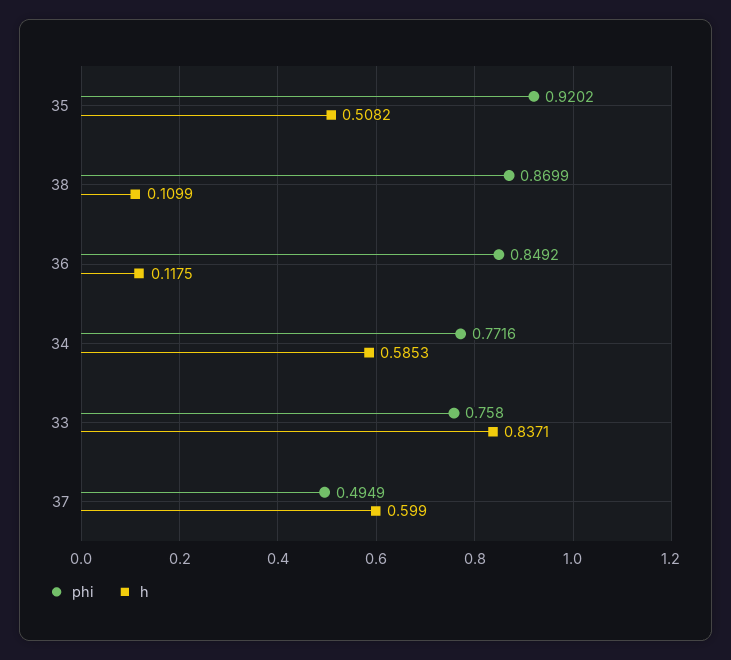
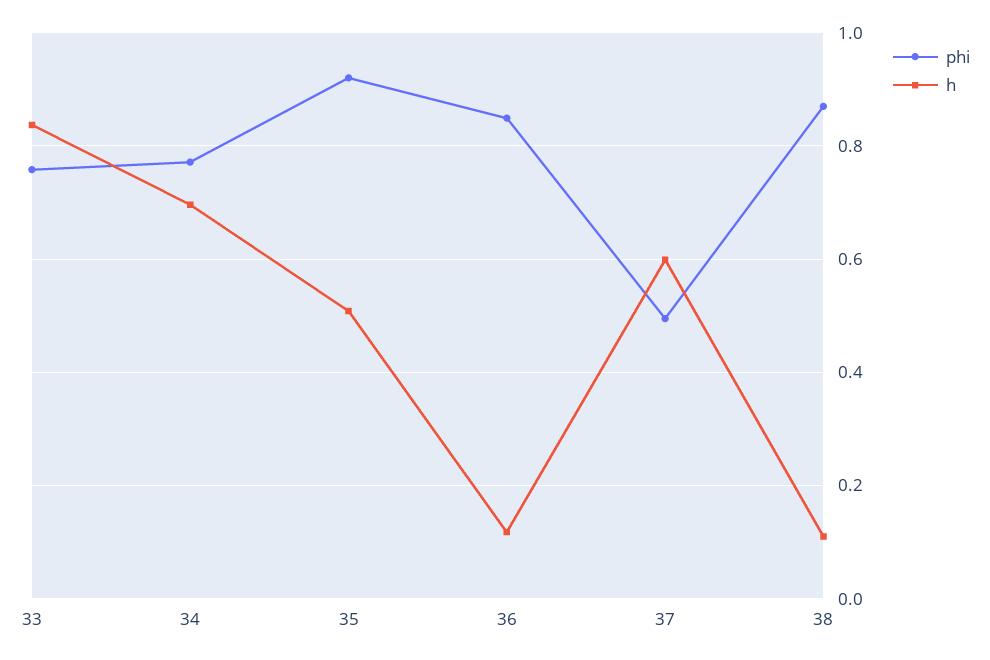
  {
    "phi": {
      "35": 0.9202,
      "38": 0.8699,
      "36": 0.8492,
      "34": 0.7716,
      "33": 0.758,
      "37": 0.4949
    },
    "h": {
      "35": 0.5082,
      "38": 0.1099,
      "36": 0.1175,
-     "34": 0.5853,
+     "34": 0.7,
      "33": 0.8371,
      "37": 0.599
    }
  }

